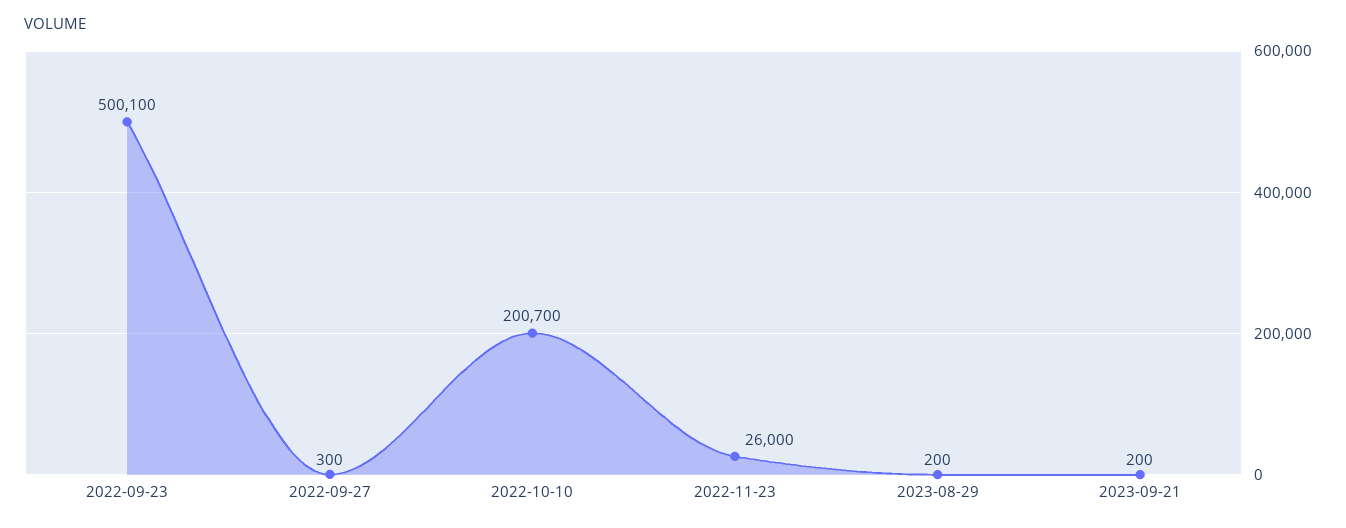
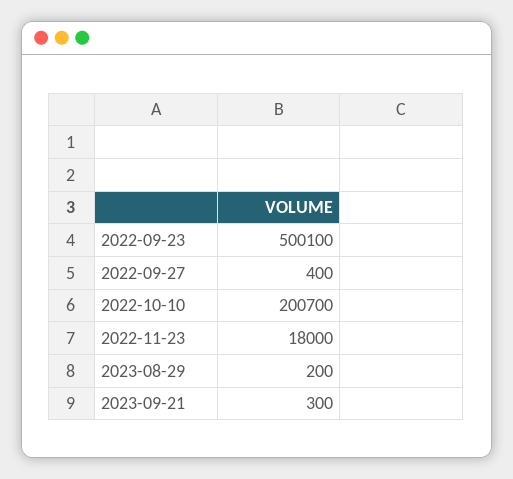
  {
    "2022-09-23": 500100,
-   "2022-09-27": 300,
+   "2022-09-27": 400,
    "2022-10-10": 200700,
-   "2022-11-23": 26000,
+   "2022-11-23": 18000,
    "2023-08-29": 200,
-   "2023-09-21": 200
+   "2023-09-21": 300
  }

